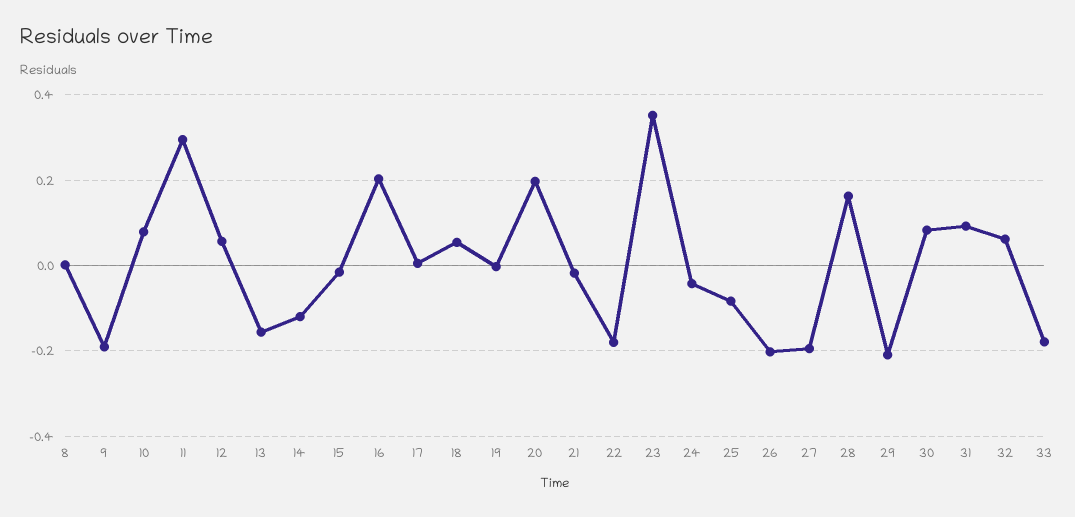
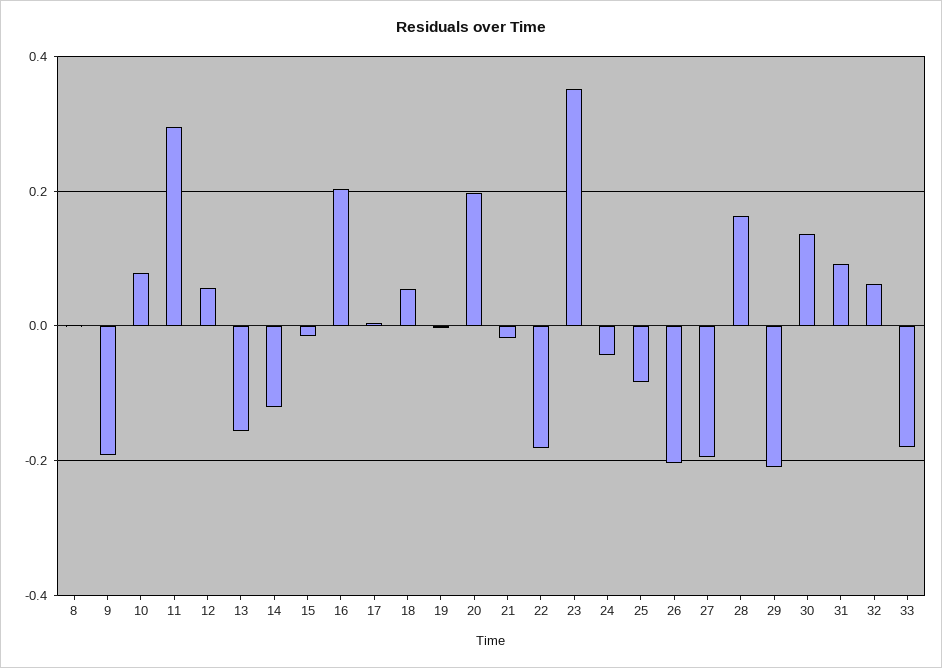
  {
    "8": 0,
    "9": -0.2,
    "10": 0.08,
    "11": 0.3,
    "12": 0.06,
    "13": -0.16,
    "14": -0.12,
    "15": -0.02,
    "16": 0.2,
    "17": 0,
    "18": 0.06,
    "19": 0,
    "20": 0.2,
    "21": -0.02,
    "22": -0.18,
    "23": 0.36,
    "24": -0.04,
    "25": -0.08,
    "26": -0.2,
    "27": -0.2,
    "28": 0.16,
    "29": -0.2,
-   "30": 0.08,
+   "30": 0.14,
    "31": 0.1,
    "32": 0.06,
    "33": -0.18
  }

